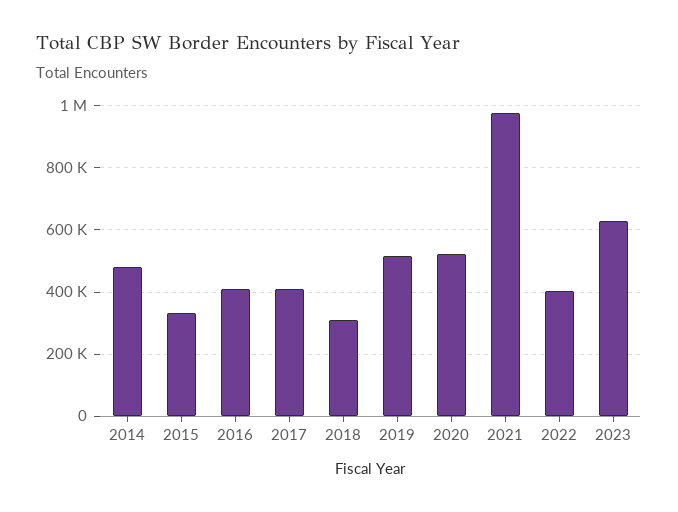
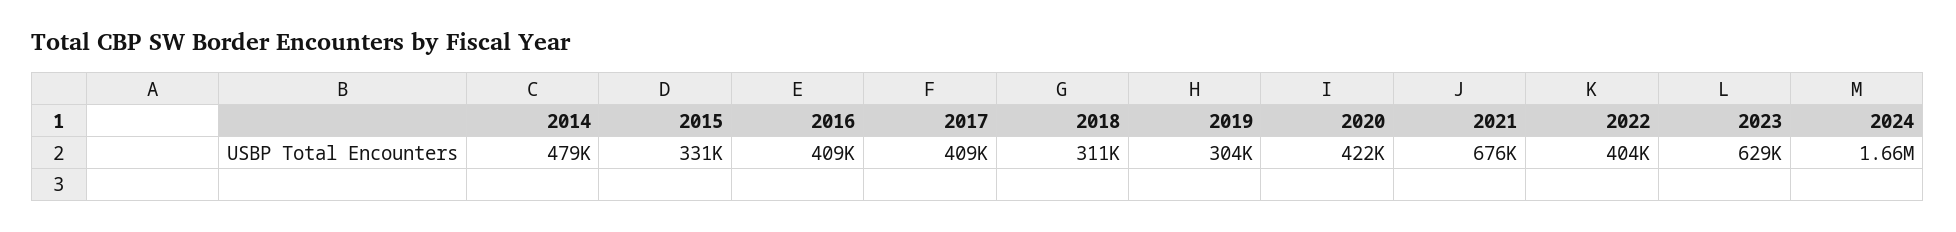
  {
    "2014": 479000,
    "2015": 331000,
    "2016": 409000,
    "2017": 409000,
    "2018": 311000,
-   "2019": 520000,
+   "2019": 304000,
-   "2020": 520000,
+   "2020": 422000,
-   "2021": 980000,
+   "2021": 676000,
    "2022": 404000,
-   "2023": 629000
+   "2023": 629000,
+   "2024": 1660000
  }

